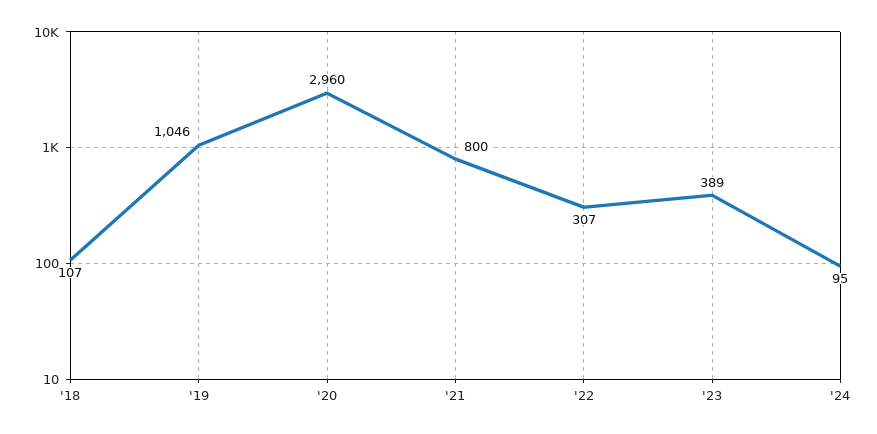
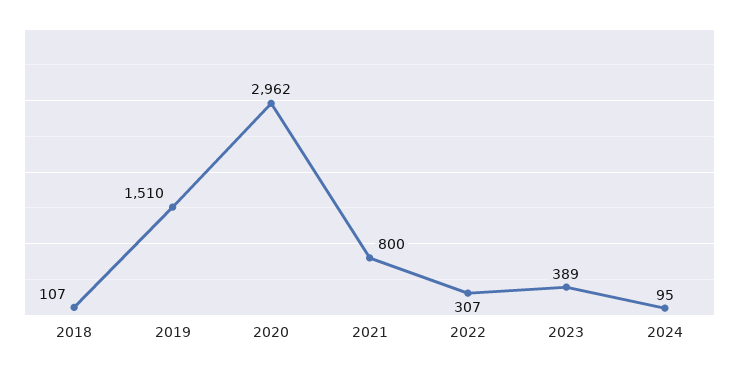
  {
    "'18": 107,
-   "'19": 1046,
+   "'19": 1510,
-   "'20": 2960,
+   "'20": 2962,
    "'21": 800,
    "'22": 307,
    "'23": 389,
    "'24": 95
  }

